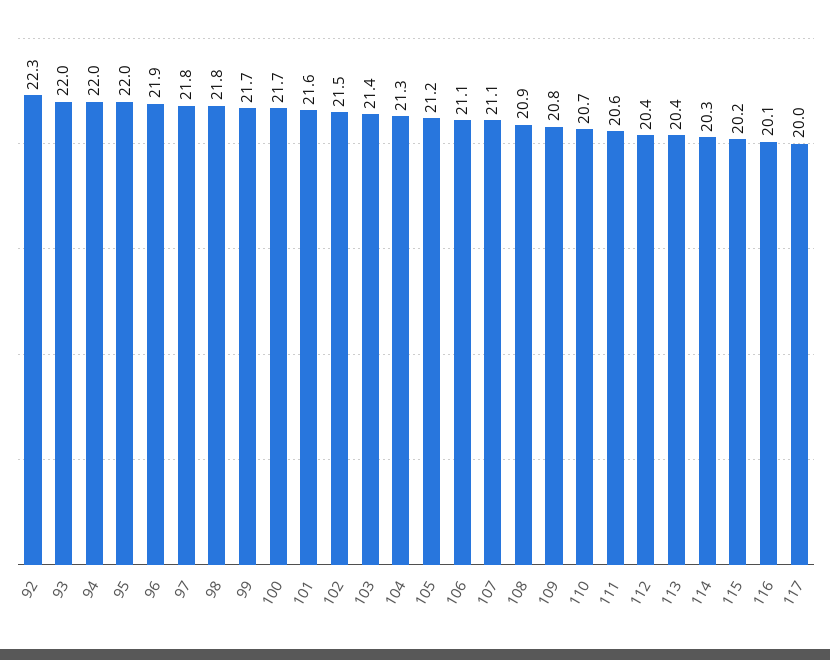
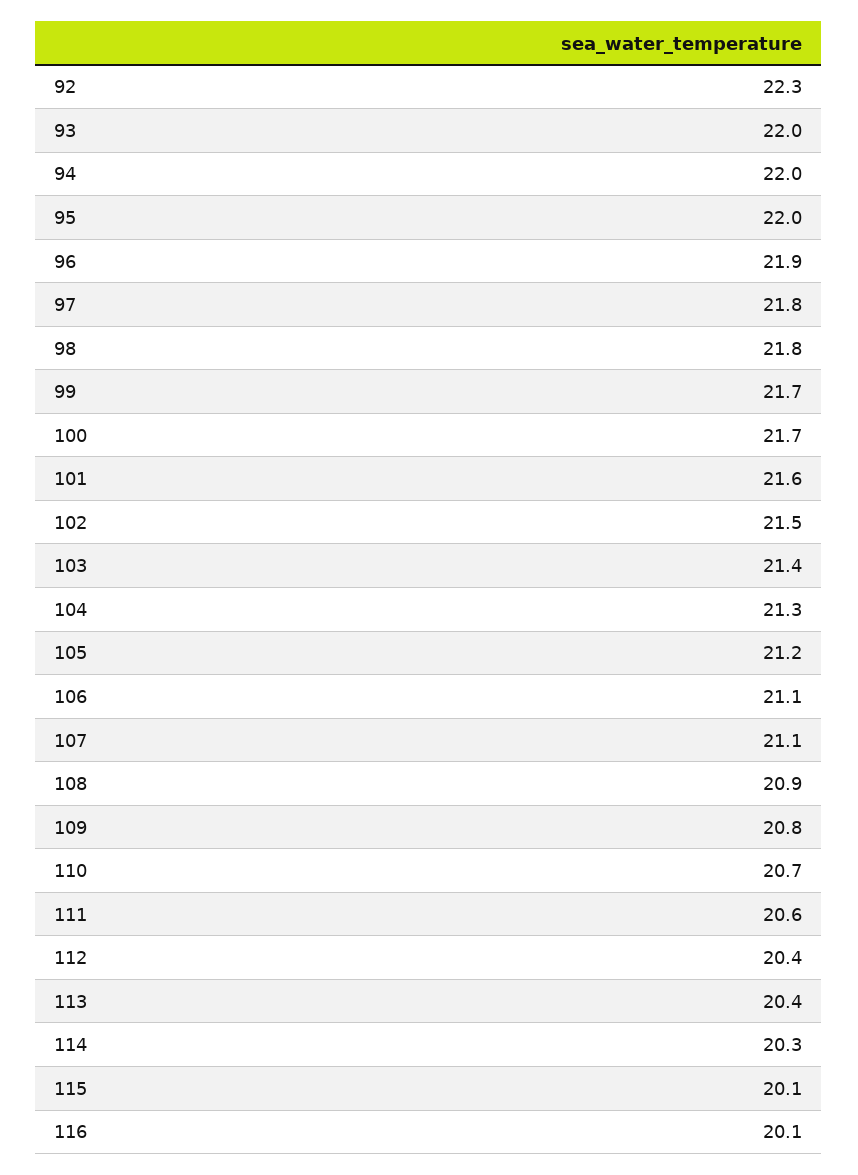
  {
    "92": 22.3,
    "93": 22,
    "94": 22,
    "95": 22,
    "96": 21.9,
    "97": 21.8,
    "98": 21.8,
    "99": 21.7,
    "100": 21.7,
    "101": 21.6,
    "102": 21.5,
    "103": 21.4,
    "104": 21.3,
    "105": 21.2,
    "106": 21.1,
    "107": 21.1,
    "108": 20.9,
    "109": 20.8,
    "110": 20.7,
    "111": 20.6,
    "112": 20.4,
    "113": 20.4,
    "114": 20.3,
-   "115": 20.2,
+   "115": 20.1,
-   "116": 20.1,
+   "116": 20.1
-   "117": 20
  }

